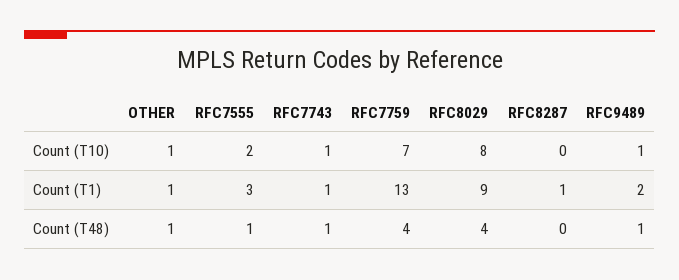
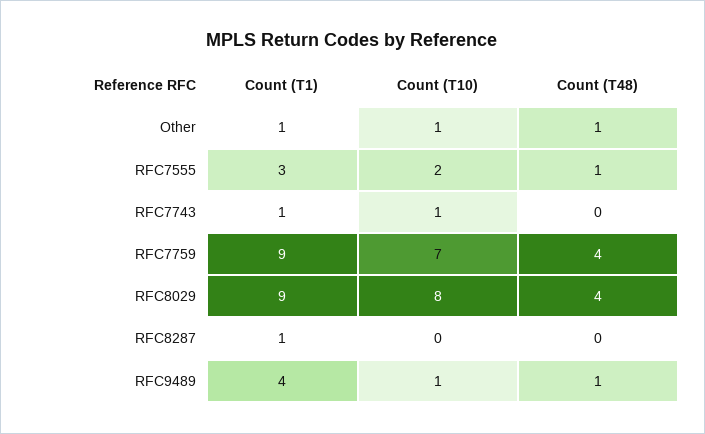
  {
    "OTHER": {
      "Count (T10)": 1,
      "Count (T1)": 1,
      "Count (T48)": 1
    },
    "RFC7555": {
      "Count (T10)": 2,
      "Count (T1)": 3,
      "Count (T48)": 1
    },
    "RFC7743": {
      "Count (T10)": 1,
      "Count (T1)": 1,
-     "Count (T48)": 1
+     "Count (T48)": 0
    },
    "RFC7759": {
      "Count (T10)": 7,
-     "Count (T1)": 13,
+     "Count (T1)": 9,
      "Count (T48)": 4
    },
    "RFC8029": {
      "Count (T10)": 8,
      "Count (T1)": 9,
      "Count (T48)": 4
    },
    "RFC8287": {
      "Count (T10)": 0,
      "Count (T1)": 1,
      "Count (T48)": 0
    },
    "RFC9489": {
      "Count (T10)": 1,
-     "Count (T1)": 2,
+     "Count (T1)": 4,
      "Count (T48)": 1
    }
  }

